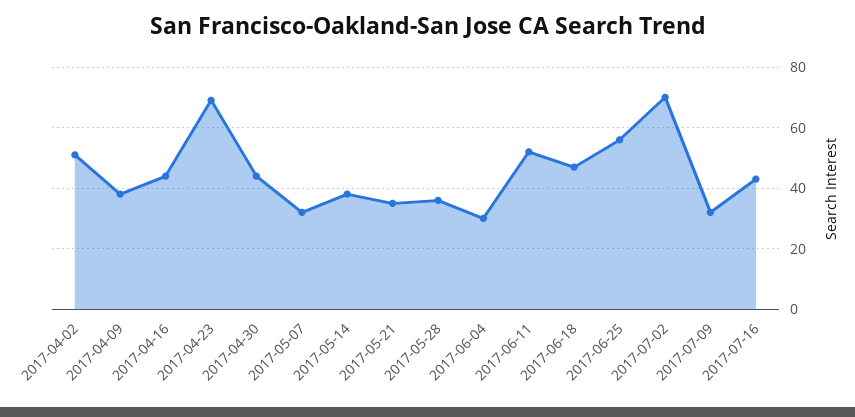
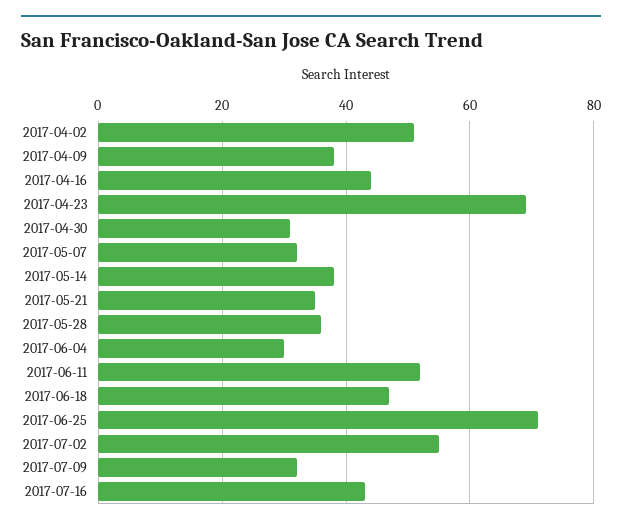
  {
    "2017-04-02": 50,
    "2017-04-09": 40,
    "2017-04-16": 45,
    "2017-04-23": 70,
-   "2017-04-30": 45,
+   "2017-04-30": 30,
    "2017-05-07": 30,
    "2017-05-14": 40,
    "2017-05-21": 35,
    "2017-05-28": 35,
    "2017-06-04": 30,
    "2017-06-11": 50,
    "2017-06-18": 45,
-   "2017-06-25": 55,
+   "2017-06-25": 70,
-   "2017-07-02": 70,
+   "2017-07-02": 55,
    "2017-07-09": 30,
    "2017-07-16": 45
  }

